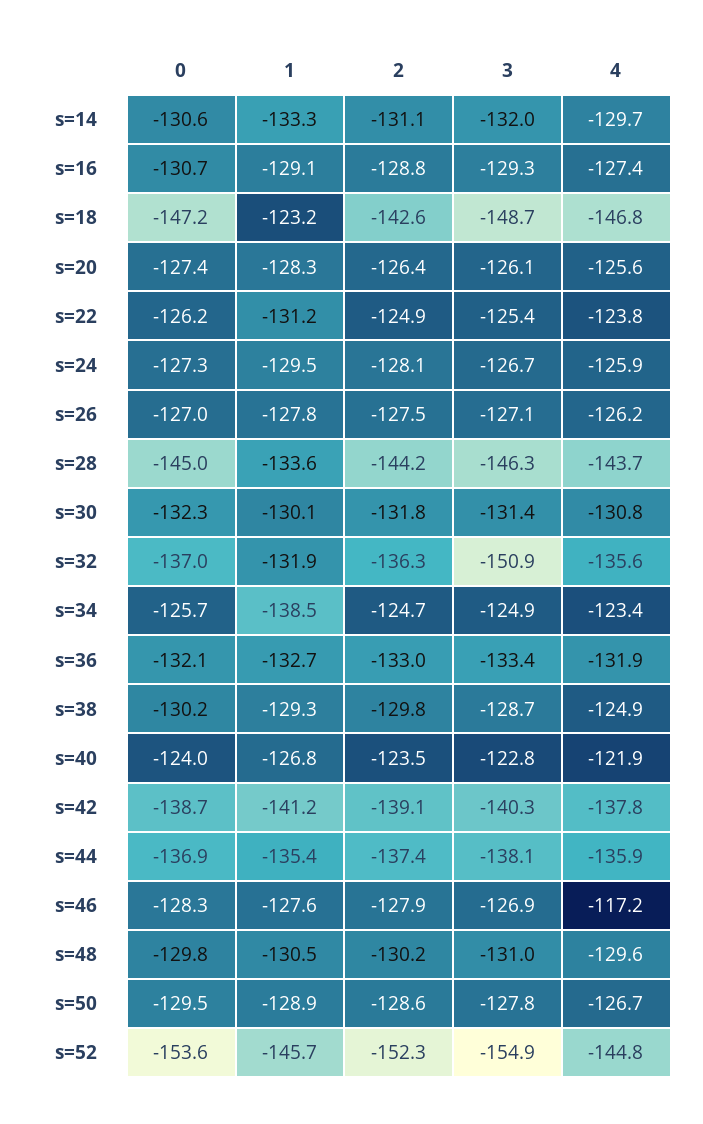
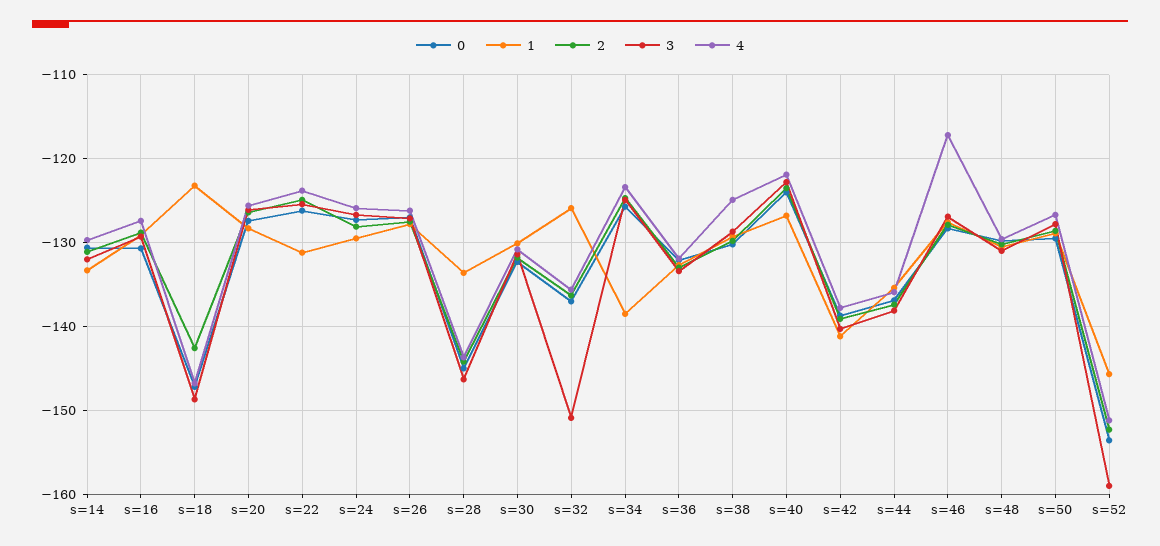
  {
    "0": {
      "s=14": -130.6,
      "s=16": -130.7,
      "s=18": -147.2,
      "s=20": -127.4,
      "s=22": -126.2,
      "s=24": -127.3,
      "s=26": -127,
      "s=28": -145,
      "s=30": -132.3,
      "s=32": -137,
      "s=34": -125.7,
      "s=36": -132.1,
      "s=38": -130.2,
      "s=40": -124,
      "s=42": -138.7,
      "s=44": -136.9,
      "s=46": -128.3,
      "s=48": -129.8,
      "s=50": -129.5,
      "s=52": -153.6
    },
    "1": {
      "s=14": -133.3,
      "s=16": -129.1,
      "s=18": -123.2,
      "s=20": -128.3,
      "s=22": -131.2,
      "s=24": -129.5,
      "s=26": -127.8,
      "s=28": -133.6,
      "s=30": -130.1,
-     "s=32": -131.9,
+     "s=32": -126,
      "s=34": -138.5,
      "s=36": -132.7,
      "s=38": -129.3,
      "s=40": -126.8,
      "s=42": -141.2,
      "s=44": -135.4,
      "s=46": -127.6,
      "s=48": -130.5,
      "s=50": -128.9,
      "s=52": -145.7
    },
    "2": {
      "s=14": -131.1,
      "s=16": -128.8,
      "s=18": -142.6,
      "s=20": -126.4,
      "s=22": -124.9,
      "s=24": -128.1,
      "s=26": -127.5,
      "s=28": -144.2,
      "s=30": -131.8,
      "s=32": -136.3,
      "s=34": -124.7,
      "s=36": -133,
      "s=38": -129.8,
      "s=40": -123.5,
      "s=42": -139.1,
      "s=44": -137.4,
      "s=46": -127.9,
      "s=48": -130.2,
      "s=50": -128.6,
      "s=52": -152.3
    },
    "3": {
      "s=14": -132,
      "s=16": -129.3,
      "s=18": -148.7,
      "s=20": -126.1,
      "s=22": -125.4,
      "s=24": -126.7,
      "s=26": -127.1,
      "s=28": -146.3,
      "s=30": -131.4,
      "s=32": -150.9,
      "s=34": -124.9,
      "s=36": -133.4,
      "s=38": -128.7,
      "s=40": -122.8,
      "s=42": -140.3,
      "s=44": -138.1,
      "s=46": -126.9,
      "s=48": -131,
      "s=50": -127.8,
-     "s=52": -154.9
+     "s=52": -159
    },
    "4": {
      "s=14": -129.7,
      "s=16": -127.4,
      "s=18": -146.8,
      "s=20": -125.6,
      "s=22": -123.8,
      "s=24": -125.9,
      "s=26": -126.2,
      "s=28": -143.7,
      "s=30": -130.8,
      "s=32": -135.6,
      "s=34": -123.4,
      "s=36": -131.9,
      "s=38": -124.9,
      "s=40": -121.9,
      "s=42": -137.8,
      "s=44": -135.9,
      "s=46": -117.2,
      "s=48": -129.6,
      "s=50": -126.7,
-     "s=52": -144.8
+     "s=52": -151
    }
  }

